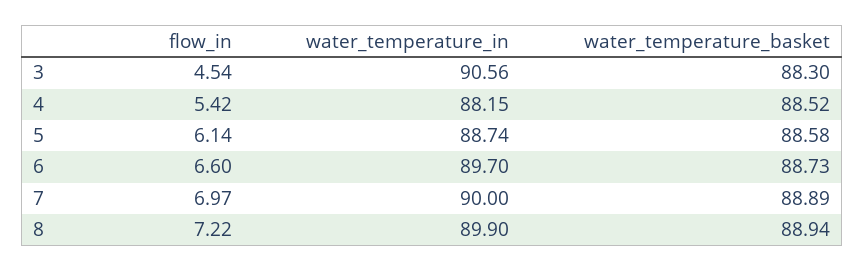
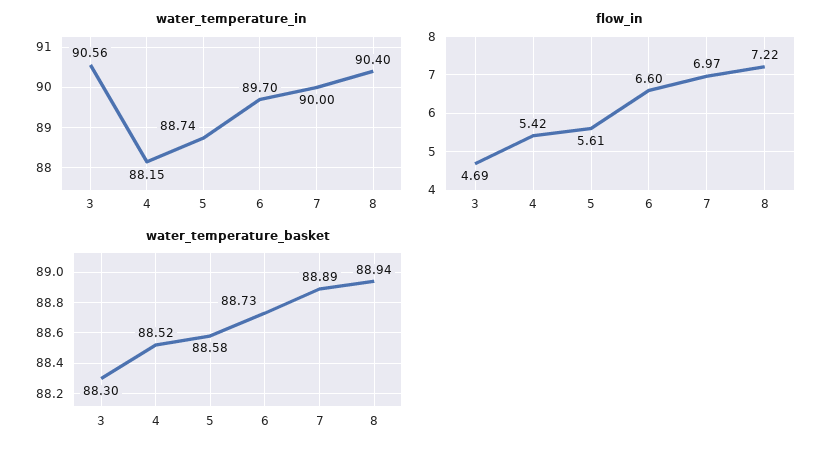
  {
    "flow_in": {
-     "3": 4.54,
+     "3": 4.69,
      "4": 5.42,
-     "5": 6.14,
+     "5": 5.61,
      "6": 6.6,
      "7": 6.97,
      "8": 7.22
    },
    "water_temperature_in": {
      "3": 90.56,
      "4": 88.15,
      "5": 88.74,
      "6": 89.7,
      "7": 90,
-     "8": 89.9
+     "8": 90.4
    },
    "water_temperature_basket": {
      "3": 88.3,
      "4": 88.52,
      "5": 88.58,
      "6": 88.73,
      "7": 88.89,
      "8": 88.94
    }
  }

